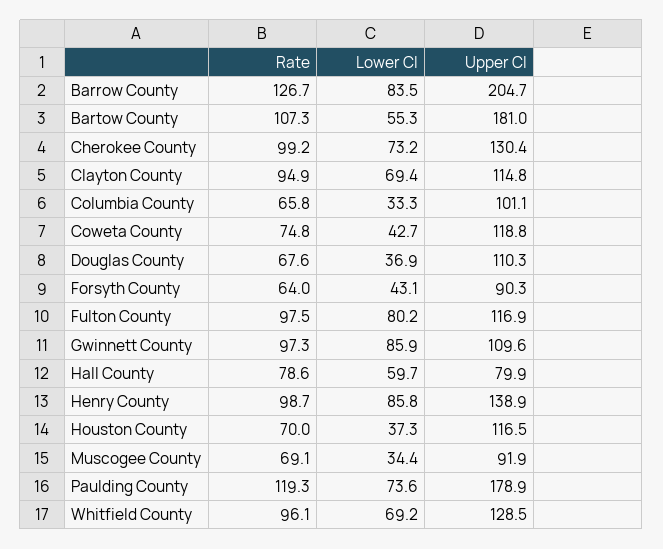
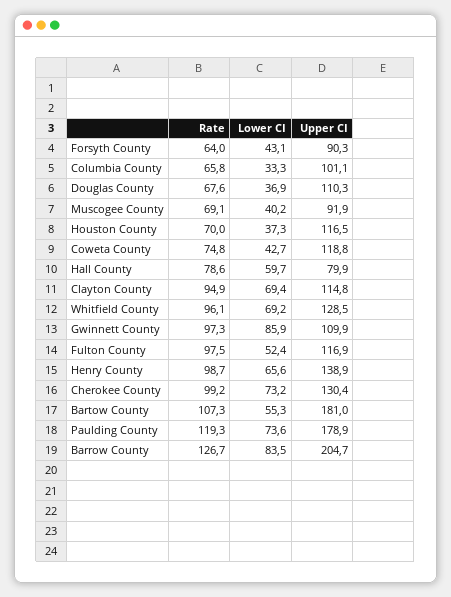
  {
    "Rate": {
      "Barrow County": 126.7,
      "Bartow County": 107.3,
      "Cherokee County": 99.2,
      "Clayton County": 94.9,
      "Columbia County": 65.8,
      "Coweta County": 74.8,
      "Douglas County": 67.6,
      "Forsyth County": 64,
      "Fulton County": 97.5,
      "Gwinnett County": 97.3,
      "Hall County": 78.6,
      "Henry County": 98.7,
      "Houston County": 70,
      "Muscogee County": 69.1,
      "Paulding County": 119.3,
      "Whitfield County": 96.1
    },
    "Lower CI": {
      "Barrow County": 83.5,
      "Bartow County": 55.3,
      "Cherokee County": 73.2,
      "Clayton County": 69.4,
      "Columbia County": 33.3,
      "Coweta County": 42.7,
      "Douglas County": 36.9,
      "Forsyth County": 43.1,
-     "Fulton County": 80.2,
+     "Fulton County": 52.4,
      "Gwinnett County": 85.9,
      "Hall County": 59.7,
-     "Henry County": 85.8,
+     "Henry County": 65.6,
      "Houston County": 37.3,
-     "Muscogee County": 34.4,
+     "Muscogee County": 40.2,
      "Paulding County": 73.6,
      "Whitfield County": 69.2
    },
    "Upper CI": {
      "Barrow County": 204.7,
      "Bartow County": 181,
      "Cherokee County": 130.4,
      "Clayton County": 114.8,
      "Columbia County": 101.1,
      "Coweta County": 118.8,
      "Douglas County": 110.3,
      "Forsyth County": 90.3,
      "Fulton County": 116.9,
-     "Gwinnett County": 109.6,
+     "Gwinnett County": 109.9,
      "Hall County": 79.9,
      "Henry County": 138.9,
      "Houston County": 116.5,
      "Muscogee County": 91.9,
      "Paulding County": 178.9,
      "Whitfield County": 128.5
    }
  }

